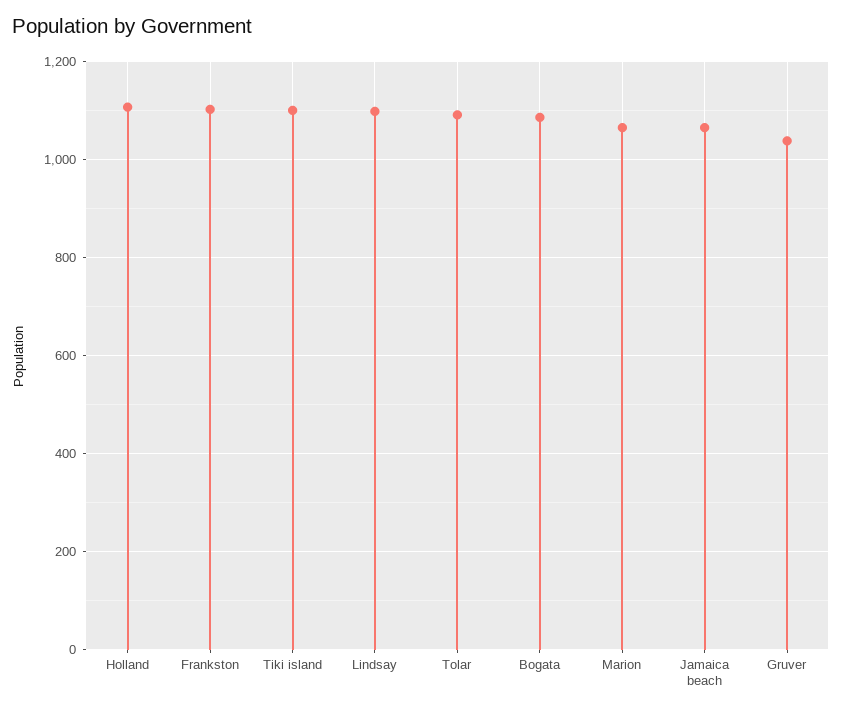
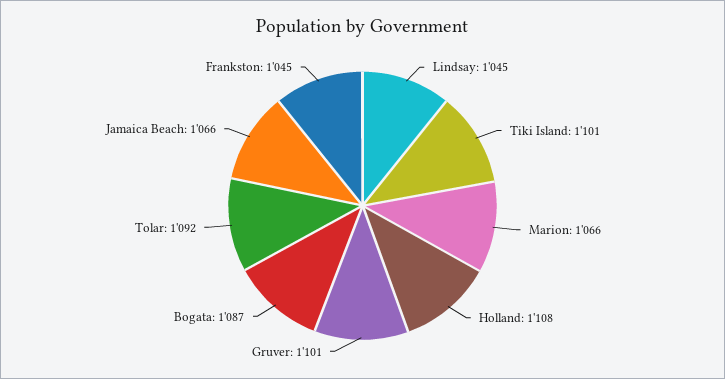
  {
    "Holland": 1108,
-   "Frankston": 1100,
+   "Frankston": 1045,
    "Tiki island": 1101,
-   "Lindsay": 1100,
+   "Lindsay": 1045,
    "Tolar": 1092,
    "Bogata": 1087,
    "Marion": 1066,
    "Jamaica beach": 1066,
-   "Gruver": 1040
+   "Gruver": 1101
  }

